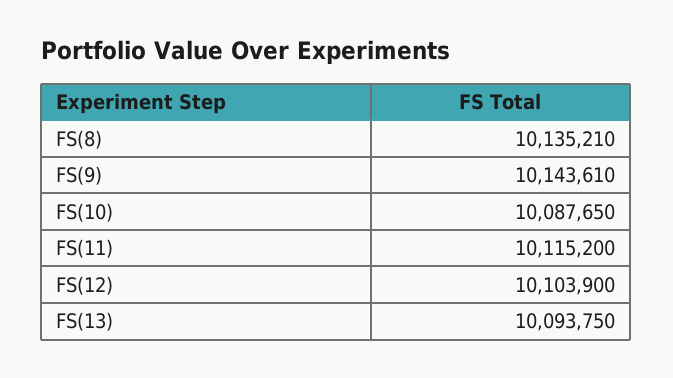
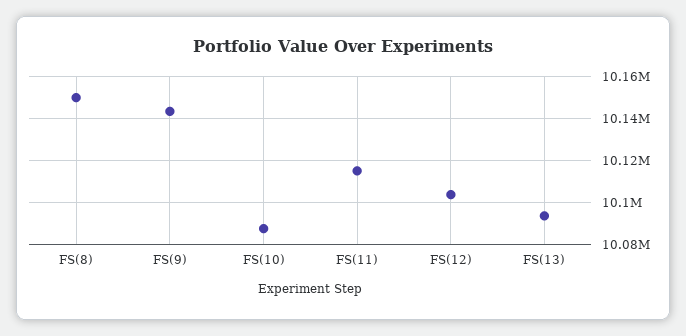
  {
-   "FS(8)": 10135210,
+   "FS(8)": 10150000,
    "FS(9)": 10143610,
    "FS(10)": 10087650,
    "FS(11)": 10115200,
    "FS(12)": 10103900,
    "FS(13)": 10093750
  }

